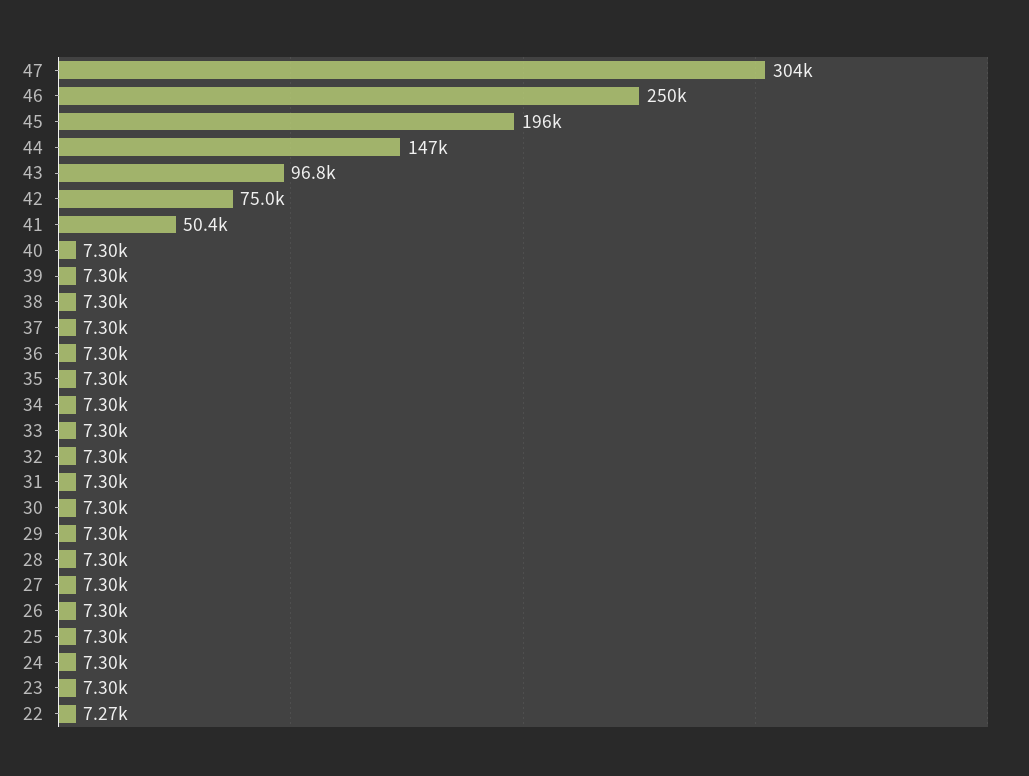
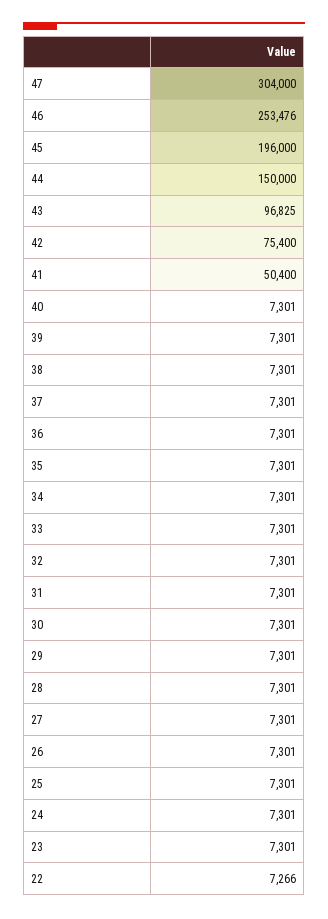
  {
    "47": 304000,
-   "46": 250000,
+   "46": 253476,
    "45": 196000,
-   "44": 147000,
+   "44": 150000,
    "43": 96825,
-   "42": 75000,
+   "42": 75400,
    "41": 50400,
    "40": 7301,
    "39": 7301,
    "38": 7301,
    "37": 7301,
    "36": 7301,
    "35": 7301,
    "34": 7301,
    "33": 7301,
    "32": 7301,
    "31": 7301,
    "30": 7301,
    "29": 7301,
    "28": 7301,
    "27": 7301,
    "26": 7301,
    "25": 7301,
    "24": 7301,
    "23": 7301,
    "22": 7266
  }

